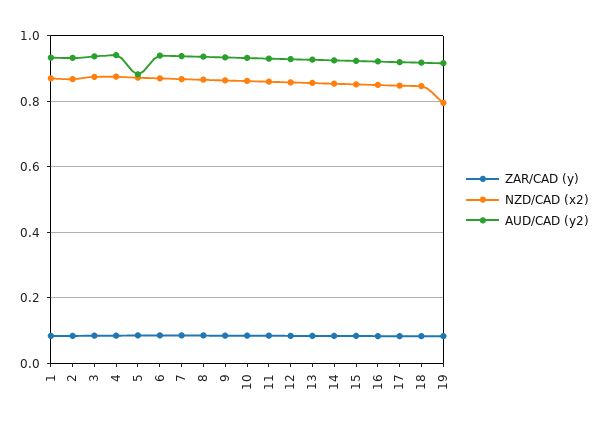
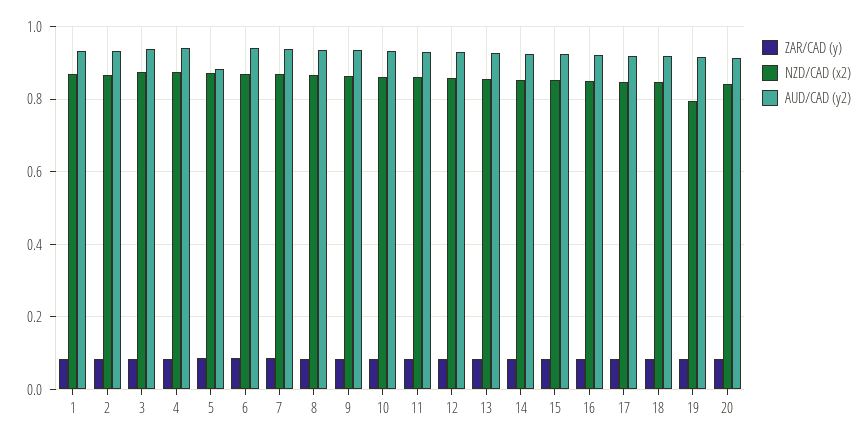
  {
    "ZAR/CAD (y)": {
      "1": 0.08,
      "2": 0.08,
      "3": 0.08,
      "4": 0.08,
      "5": 0.08,
      "6": 0.08,
      "7": 0.08,
      "8": 0.08,
      "9": 0.08,
      "10": 0.08,
      "11": 0.08,
      "12": 0.08,
      "13": 0.08,
      "14": 0.08,
      "15": 0.08,
      "16": 0.08,
      "17": 0.08,
      "18": 0.08,
-     "19": 0.08
+     "19": 0.08,
+     "20": 0.08
    },
    "NZD/CAD (x2)": {
      "1": 0.88,
      "2": 0.86,
      "3": 0.88,
      "4": 0.88,
      "5": 0.88,
      "6": 0.88,
      "7": 0.86,
      "8": 0.86,
      "9": 0.86,
      "10": 0.86,
      "11": 0.86,
      "12": 0.86,
      "13": 0.86,
      "14": 0.86,
      "15": 0.86,
      "16": 0.86,
      "17": 0.84,
      "18": 0.84,
-     "19": 0.8
+     "19": 0.8,
+     "20": 0.84
    },
    "AUD/CAD (y2)": {
      "1": 0.94,
      "2": 0.94,
      "3": 0.94,
      "4": 0.94,
      "5": 0.88,
      "6": 0.94,
      "7": 0.94,
      "8": 0.94,
      "9": 0.94,
      "10": 0.94,
      "11": 0.94,
      "12": 0.92,
      "13": 0.92,
      "14": 0.92,
      "15": 0.92,
      "16": 0.92,
      "17": 0.92,
      "18": 0.92,
-     "19": 0.92
+     "19": 0.92,
+     "20": 0.92
    }
  }

